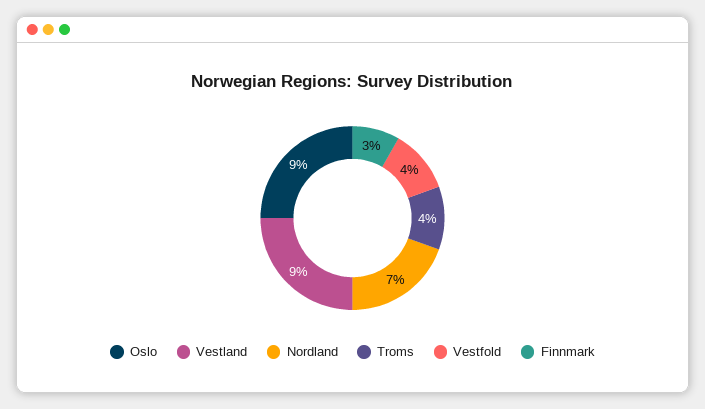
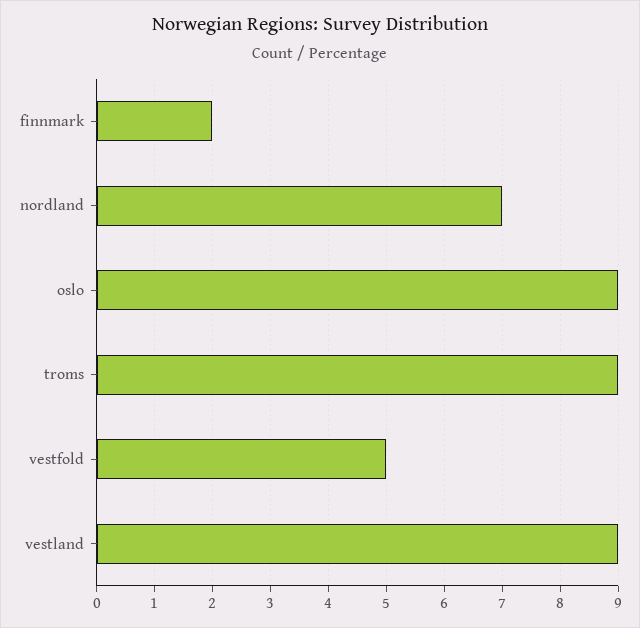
  {
    "Oslo": 9,
    "Vestland": 9,
    "Nordland": 7,
-   "Troms": 4,
+   "Troms": 9,
-   "Vestfold": 4,
+   "Vestfold": 5,
-   "Finnmark": 3
+   "Finnmark": 2
  }

